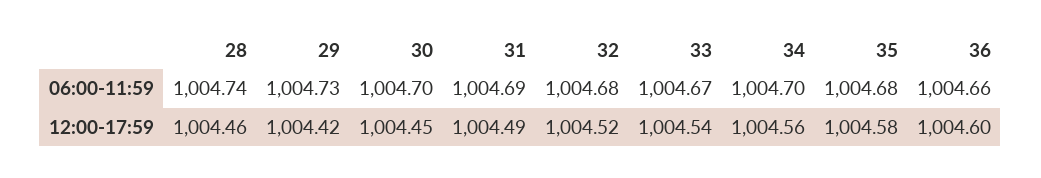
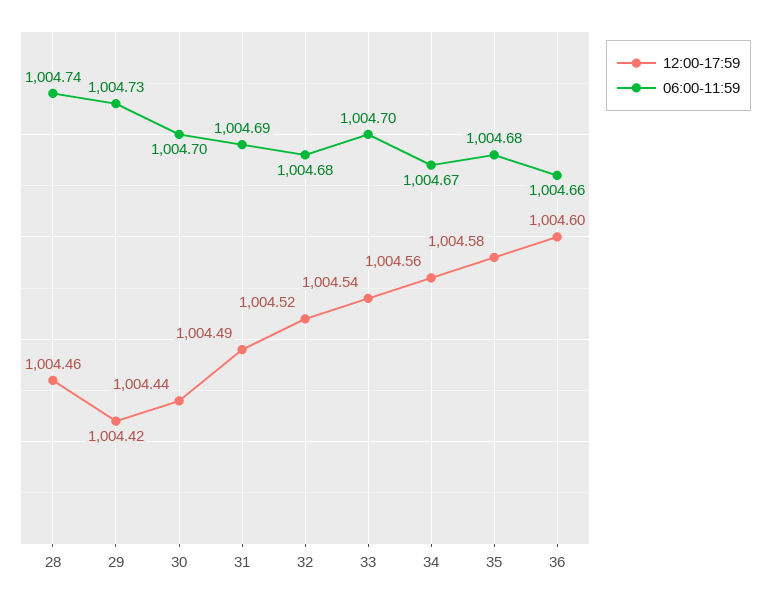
  {
    "06:00-11:59": {
      "28": 1004.74,
      "29": 1004.73,
      "30": 1004.7,
      "31": 1004.69,
      "32": 1004.68,
-     "33": 1004.67,
+     "33": 1004.7,
-     "34": 1004.7,
+     "34": 1004.67,
      "35": 1004.68,
      "36": 1004.66
    },
    "12:00-17:59": {
      "28": 1004.46,
      "29": 1004.42,
-     "30": 1004.45,
+     "30": 1004.44,
      "31": 1004.49,
      "32": 1004.52,
      "33": 1004.54,
      "34": 1004.56,
      "35": 1004.58,
      "36": 1004.6
    }
  }

